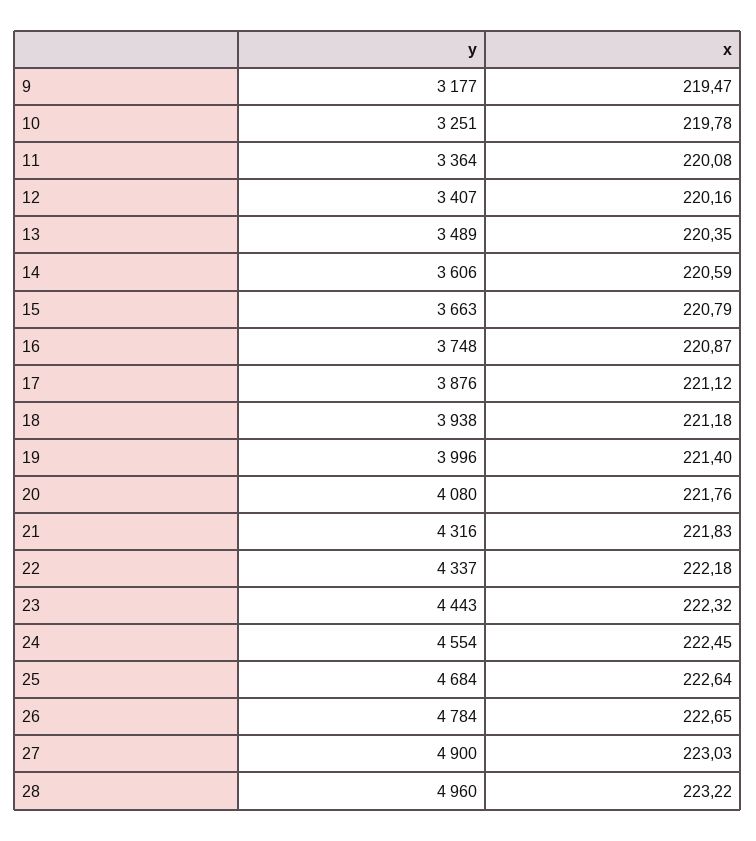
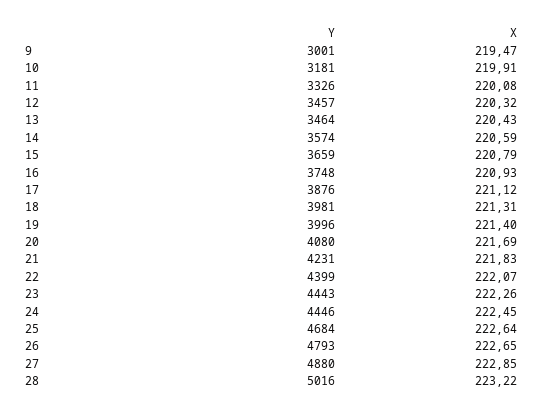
  {
    "y": {
-     "9": 3177,
+     "9": 3001,
-     "10": 3251,
+     "10": 3181,
-     "11": 3364,
+     "11": 3326,
-     "12": 3407,
+     "12": 3457,
-     "13": 3489,
+     "13": 3464,
-     "14": 3606,
+     "14": 3574,
-     "15": 3663,
+     "15": 3659,
      "16": 3748,
      "17": 3876,
-     "18": 3938,
+     "18": 3981,
      "19": 3996,
      "20": 4080,
-     "21": 4316,
+     "21": 4231,
-     "22": 4337,
+     "22": 4399,
      "23": 4443,
-     "24": 4554,
+     "24": 4446,
      "25": 4684,
-     "26": 4784,
+     "26": 4793,
-     "27": 4900,
+     "27": 4880,
-     "28": 4960
+     "28": 5016
    },
    "x": {
      "9": 219.47,
-     "10": 219.78,
+     "10": 219.91,
      "11": 220.08,
-     "12": 220.16,
+     "12": 220.32,
-     "13": 220.35,
+     "13": 220.43,
      "14": 220.59,
      "15": 220.79,
-     "16": 220.87,
+     "16": 220.93,
      "17": 221.12,
-     "18": 221.18,
+     "18": 221.31,
      "19": 221.4,
-     "20": 221.76,
+     "20": 221.69,
      "21": 221.83,
-     "22": 222.18,
+     "22": 222.07,
-     "23": 222.32,
+     "23": 222.26,
      "24": 222.45,
      "25": 222.64,
      "26": 222.65,
-     "27": 223.03,
+     "27": 222.85,
      "28": 223.22
    }
  }

